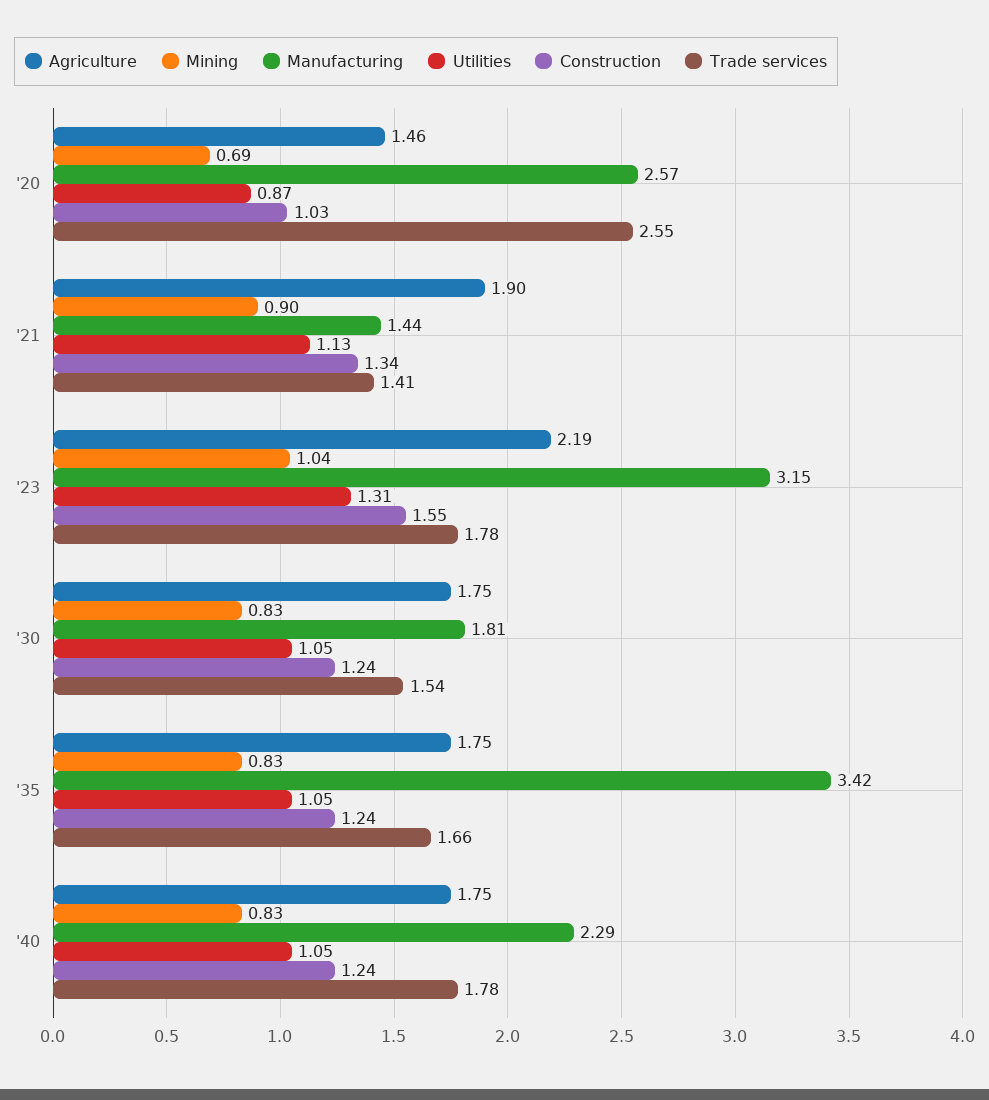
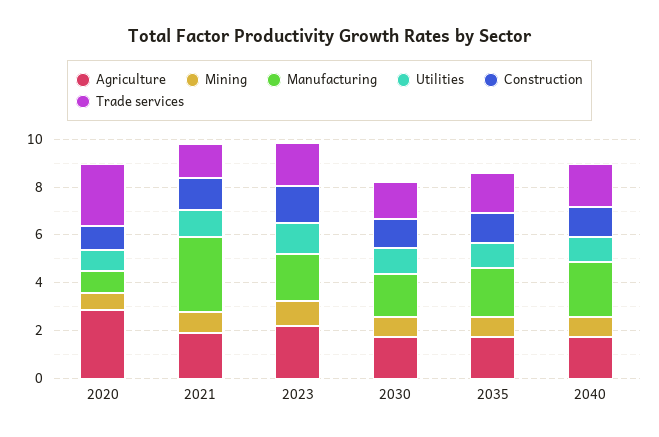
  {
    "Agriculture": {
-     "'20": 1.46,
+     "'20": 3,
      "'21": 1.9,
      "'23": 2.19,
      "'30": 1.75,
      "'35": 1.75,
      "'40": 1.75
    },
    "Mining": {
      "'20": 0.69,
      "'21": 0.9,
      "'23": 1.04,
      "'30": 0.83,
      "'35": 0.83,
      "'40": 0.83
    },
    "Manufacturing": {
-     "'20": 2.57,
+     "'20": 1,
-     "'21": 1.44,
+     "'21": 3,
-     "'23": 3.15,
+     "'23": 2,
      "'30": 1.81,
-     "'35": 3.42,
+     "'35": 2,
      "'40": 2.29
    },
    "Utilities": {
      "'20": 0.87,
      "'21": 1.13,
      "'23": 1.31,
      "'30": 1.05,
      "'35": 1.05,
      "'40": 1.05
    },
    "Construction": {
      "'20": 1.03,
      "'21": 1.34,
      "'23": 1.55,
      "'30": 1.24,
      "'35": 1.24,
      "'40": 1.24
    },
    "Trade services": {
      "'20": 2.55,
      "'21": 1.41,
      "'23": 1.78,
      "'30": 1.54,
      "'35": 1.66,
      "'40": 1.78
    }
  }

